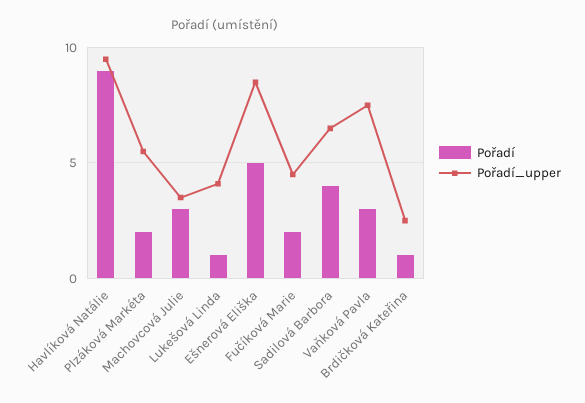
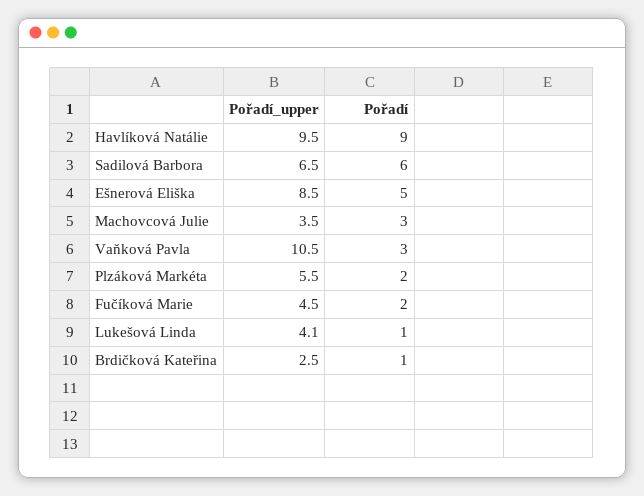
  {
    "Pořadí": {
      "Havlíková Natálie": 9,
      "Plzáková Markéta": 2,
      "Machovcová Julie": 3,
      "Lukešová Linda": 1,
      "Ešnerová Eliška": 5,
      "Fučíková Marie": 2,
-     "Sadilová Barbora": 4,
+     "Sadilová Barbora": 6,
      "Vaňková Pavla": 3,
      "Brdičková Kateřina": 1
    },
    "Pořadí_upper": {
      "Havlíková Natálie": 9.5,
      "Plzáková Markéta": 5.5,
      "Machovcová Julie": 3.5,
      "Lukešová Linda": 4.1,
      "Ešnerová Eliška": 8.5,
      "Fučíková Marie": 4.5,
      "Sadilová Barbora": 6.5,
-     "Vaňková Pavla": 7.5,
+     "Vaňková Pavla": 10.5,
      "Brdičková Kateřina": 2.5
    }
  }

